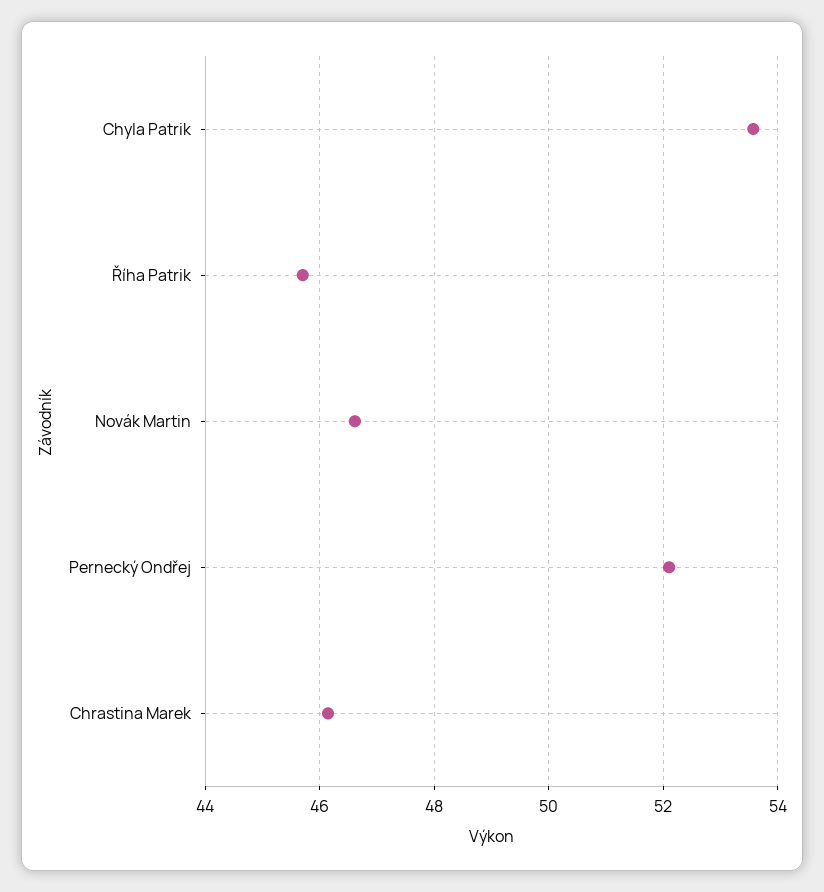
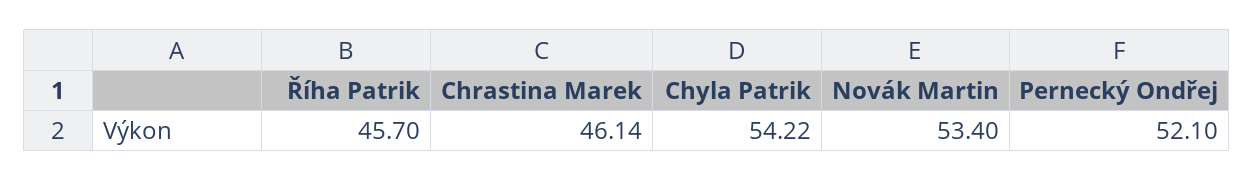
  {
-   "Chyla Patrik": 53.6,
+   "Chyla Patrik": 54.22,
    "Říha Patrik": 45.7,
-   "Novák Martin": 46.6,
+   "Novák Martin": 53.4,
    "Pernecký Ondřej": 52.1,
    "Chrastina Marek": 46.14
  }

